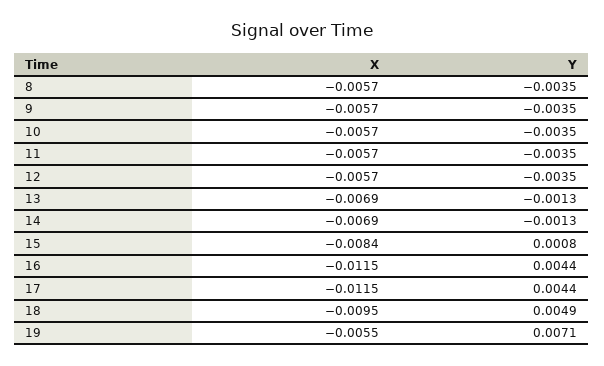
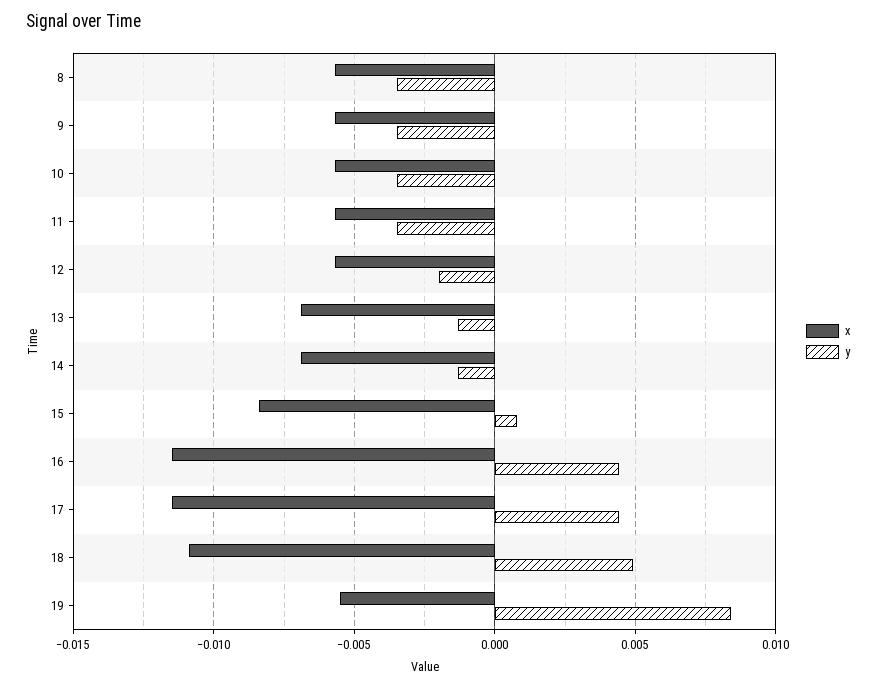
  {
    "X": {
      "8": -0.0057,
      "9": -0.0057,
      "10": -0.0057,
      "11": -0.0057,
      "12": -0.0057,
      "13": -0.0069,
      "14": -0.0069,
      "15": -0.0084,
      "16": -0.0115,
      "17": -0.0115,
-     "18": -0.0095,
+     "18": -0.011,
      "19": -0.0055
    },
    "Y": {
      "8": -0.0035,
      "9": -0.0035,
      "10": -0.0035,
      "11": -0.0035,
-     "12": -0.0035,
+     "12": -0.002,
      "13": -0.0013,
      "14": -0.0013,
      "15": 0.0008,
      "16": 0.0044,
      "17": 0.0044,
      "18": 0.0049,
-     "19": 0.0071
+     "19": 0.0085
    }
  }

